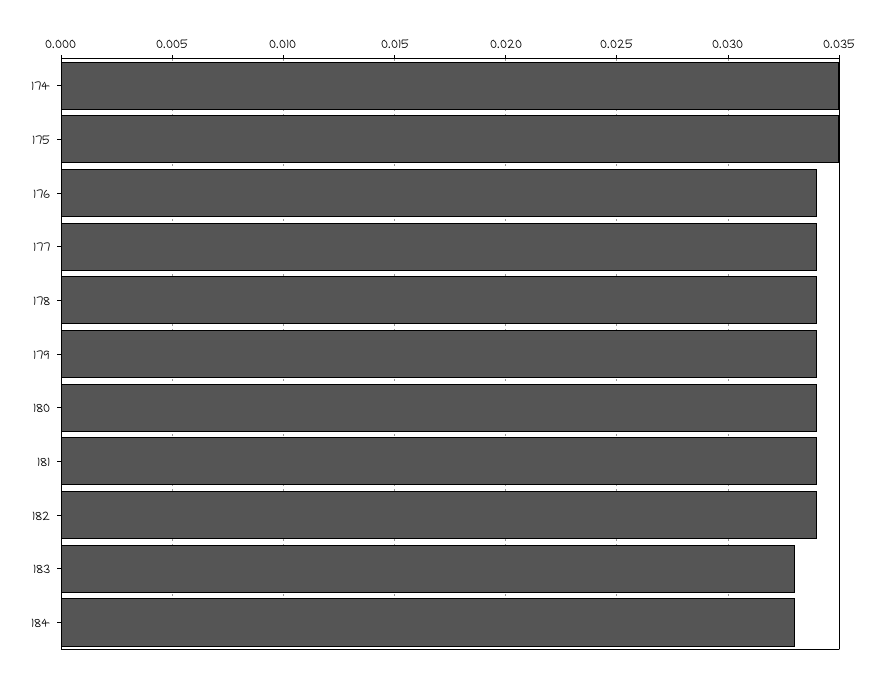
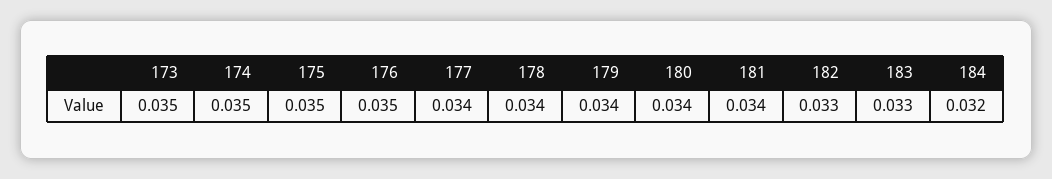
  {
    "174": 0.035,
    "175": 0.035,
-   "176": 0.034,
+   "176": 0.035,
    "177": 0.034,
    "178": 0.034,
    "179": 0.034,
    "180": 0.034,
    "181": 0.034,
-   "182": 0.034,
+   "182": 0.033,
    "183": 0.033,
-   "184": 0.033
+   "184": 0.032,
+   "173": 0.035
  }

